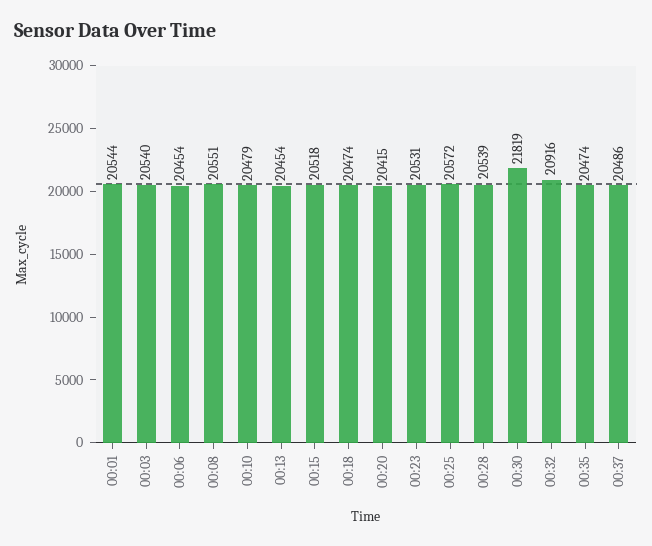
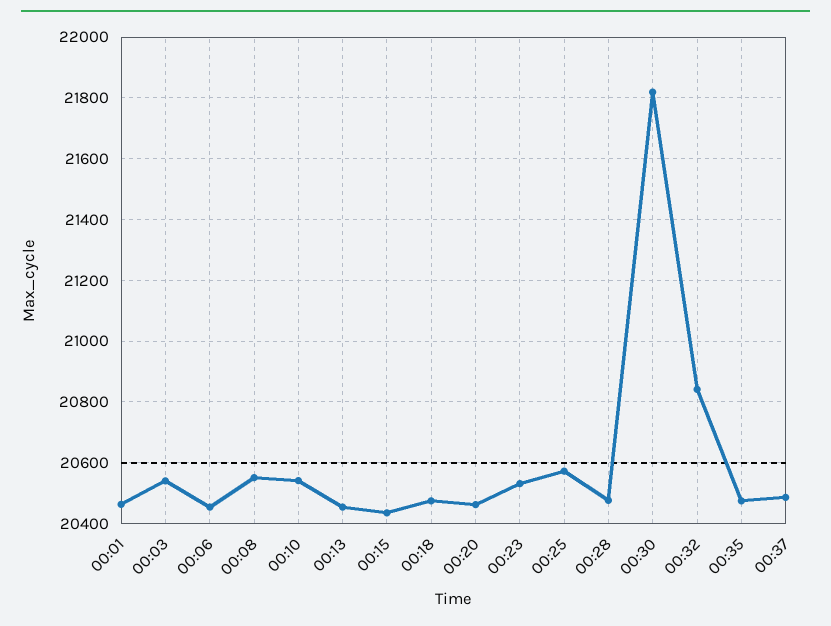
  {
-   "00:01": 20544,
+   "00:01": 20460,
    "00:03": 20540,
    "00:06": 20454,
    "00:08": 20551,
-   "00:10": 20479,
+   "00:10": 20540,
    "00:13": 20454,
-   "00:15": 20518,
+   "00:15": 20440,
    "00:18": 20474,
-   "00:20": 20415,
+   "00:20": 20460,
    "00:23": 20531,
    "00:25": 20572,
-   "00:28": 20539,
+   "00:28": 20480,
    "00:30": 21819,
-   "00:32": 20916,
+   "00:32": 20840,
    "00:35": 20474,
    "00:37": 20486
  }

